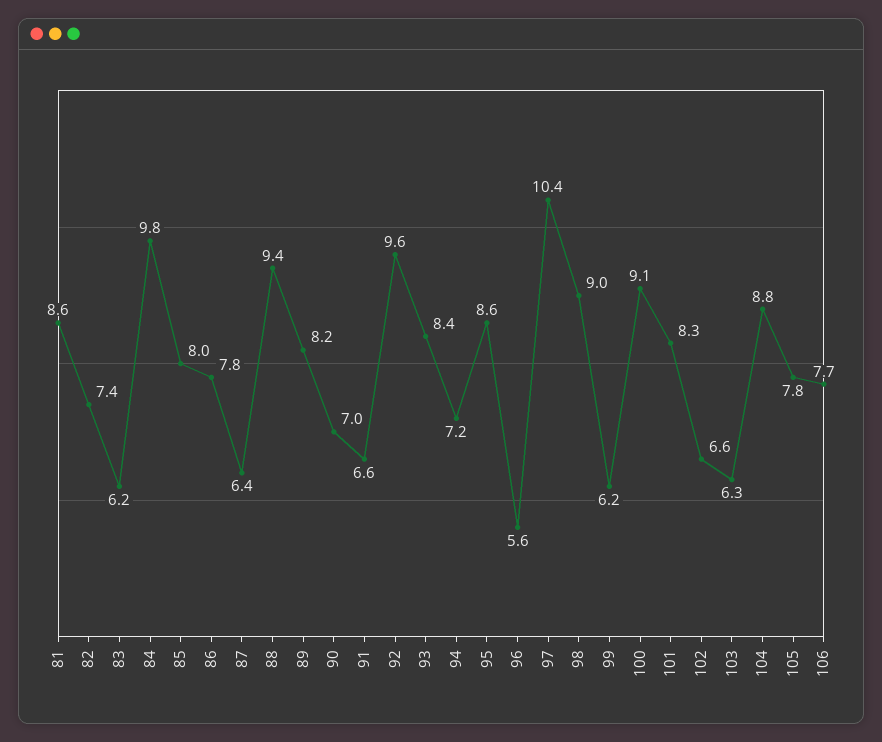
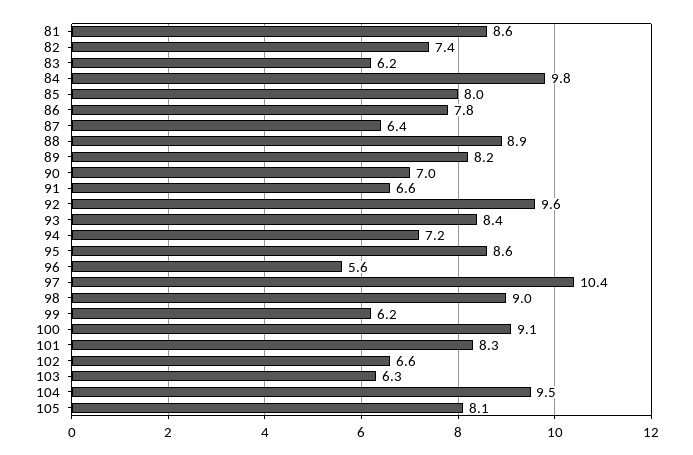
  {
    "81": 8.6,
    "82": 7.4,
    "83": 6.2,
    "84": 9.8,
    "85": 8,
    "86": 7.8,
    "87": 6.4,
-   "88": 9.4,
+   "88": 8.9,
    "89": 8.2,
    "90": 7,
    "91": 6.6,
    "92": 9.6,
    "93": 8.4,
    "94": 7.2,
    "95": 8.6,
    "96": 5.6,
    "97": 10.4,
    "98": 9,
    "99": 6.2,
    "100": 9.1,
    "101": 8.3,
    "102": 6.6,
    "103": 6.3,
-   "104": 8.8,
+   "104": 9.5,
-   "105": 7.8,
+   "105": 8.1
-   "106": 7.7
  }

